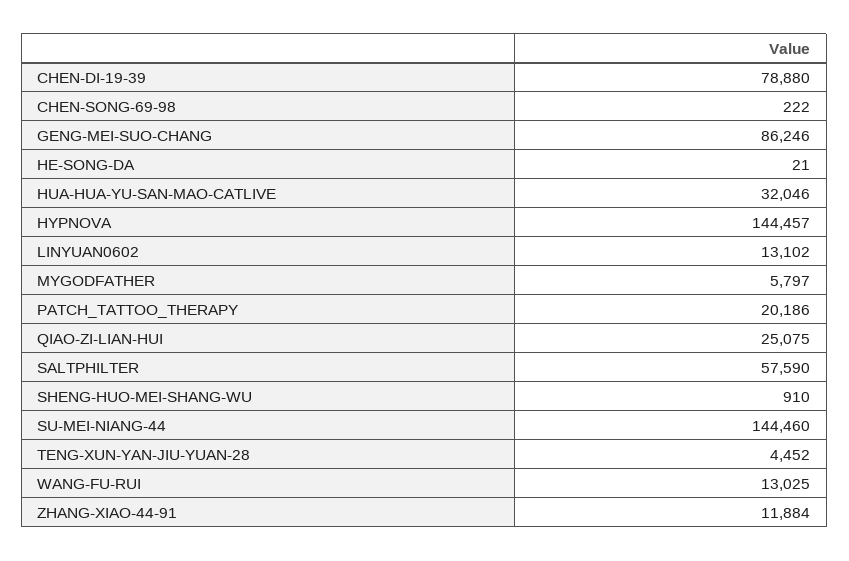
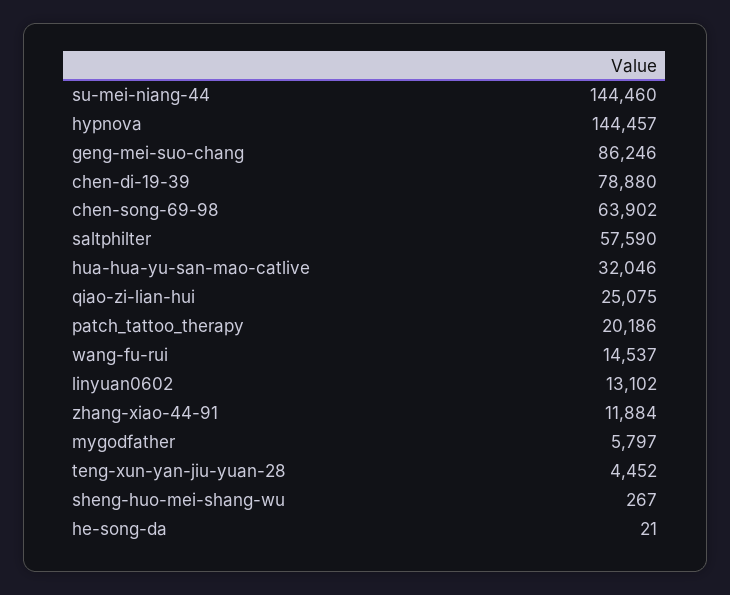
  {
    "CHEN-DI-19-39": 78880,
-   "CHEN-SONG-69-98": 222,
+   "CHEN-SONG-69-98": 63902,
    "GENG-MEI-SUO-CHANG": 86246,
    "HE-SONG-DA": 21,
    "HUA-HUA-YU-SAN-MAO-CATLIVE": 32046,
    "HYPNOVA": 144457,
    "LINYUAN0602": 13102,
    "MYGODFATHER": 5797,
    "PATCH_TATTOO_THERAPY": 20186,
    "QIAO-ZI-LIAN-HUI": 25075,
    "SALTPHILTER": 57590,
-   "SHENG-HUO-MEI-SHANG-WU": 910,
+   "SHENG-HUO-MEI-SHANG-WU": 267,
    "SU-MEI-NIANG-44": 144460,
    "TENG-XUN-YAN-JIU-YUAN-28": 4452,
-   "WANG-FU-RUI": 13025,
+   "WANG-FU-RUI": 14537,
    "ZHANG-XIAO-44-91": 11884
  }

